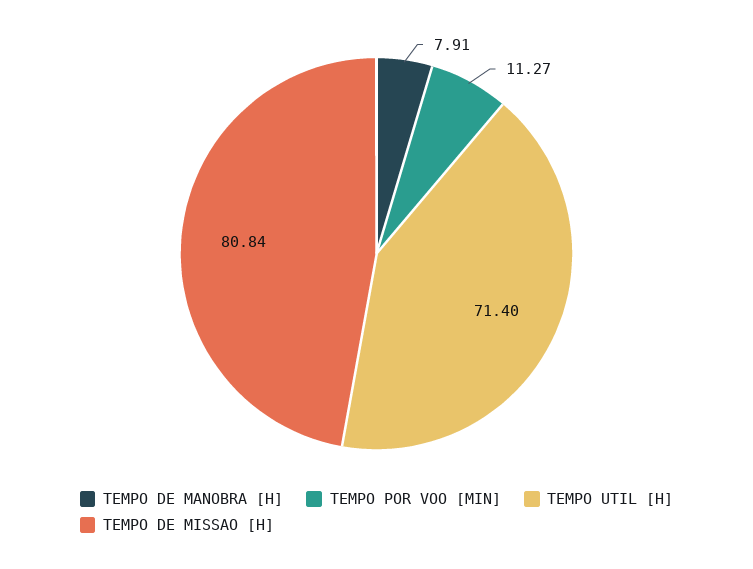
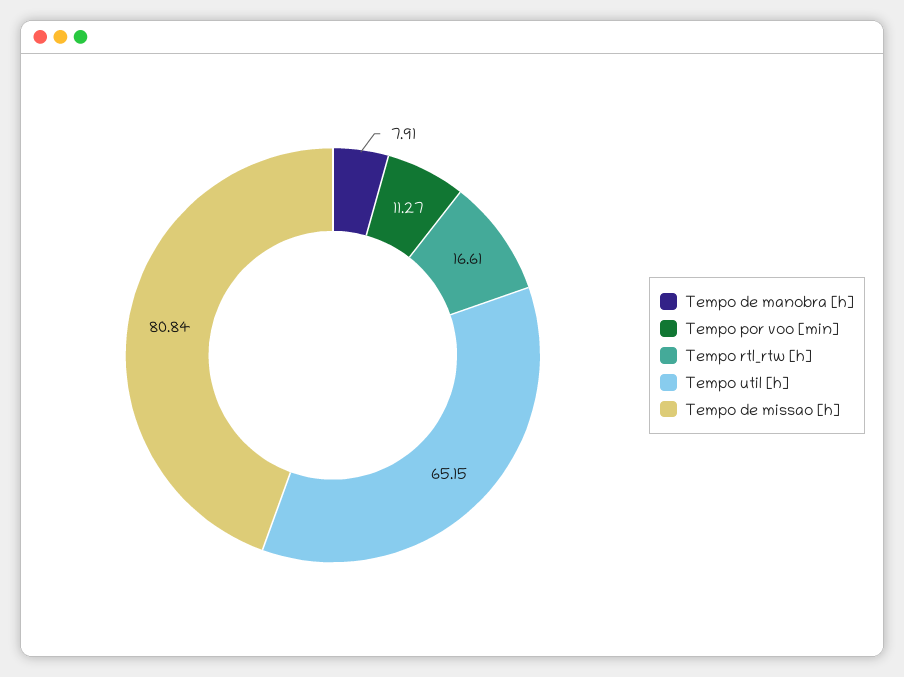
  {
    "TEMPO DE MANOBRA [H]": 7.91,
    "TEMPO POR VOO [MIN]": 11.27,
-   "TEMPO UTIL [H]": 71.4,
+   "TEMPO UTIL [H]": 65.15,
-   "TEMPO DE MISSAO [H]": 80.84
+   "TEMPO DE MISSAO [H]": 80.84,
+   "Tempo rtl_rtw [h]": 16.61
  }

